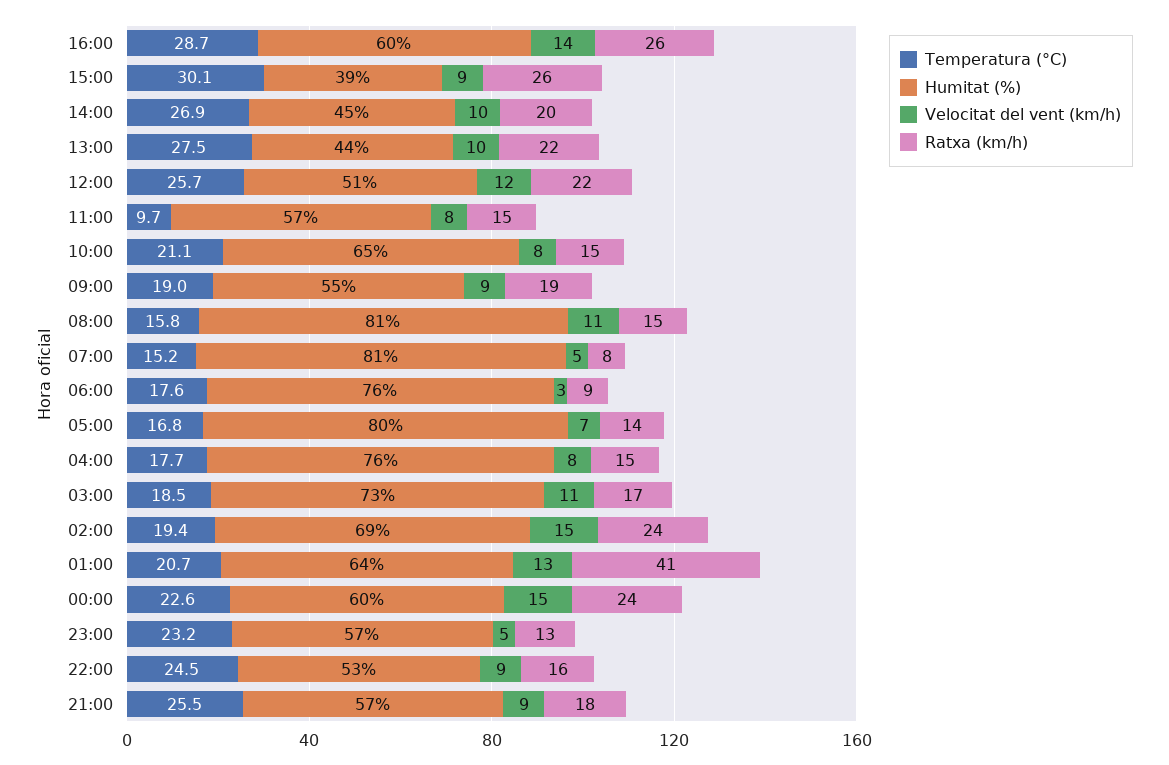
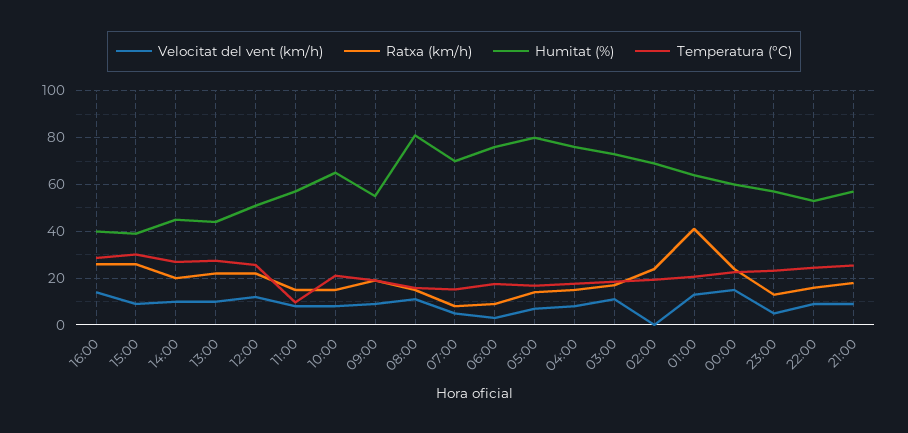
  {
    "Temperatura (°C)": {
      "16:00": 28.7,
      "15:00": 30.1,
      "14:00": 26.9,
      "13:00": 27.5,
      "12:00": 25.7,
      "11:00": 9.7,
      "10:00": 21.1,
      "09:00": 19,
      "08:00": 15.8,
      "07:00": 15.2,
      "06:00": 17.6,
      "05:00": 16.8,
      "04:00": 17.7,
      "03:00": 18.5,
      "02:00": 19.4,
      "01:00": 20.7,
      "00:00": 22.6,
      "23:00": 23.2,
      "22:00": 24.5,
      "21:00": 25.5
    },
    "Humitat (%)": {
-     "16:00": 60,
+     "16:00": 40,
      "15:00": 39,
      "14:00": 45,
      "13:00": 44,
      "12:00": 51,
      "11:00": 57,
      "10:00": 65,
      "09:00": 55,
      "08:00": 81,
-     "07:00": 81,
+     "07:00": 70,
      "06:00": 76,
      "05:00": 80,
      "04:00": 76,
      "03:00": 73,
      "02:00": 69,
      "01:00": 64,
      "00:00": 60,
      "23:00": 57,
      "22:00": 53,
      "21:00": 57
    },
    "Velocitat del vent (km/h)": {
      "16:00": 14,
      "15:00": 9,
      "14:00": 10,
      "13:00": 10,
      "12:00": 12,
      "11:00": 8,
      "10:00": 8,
      "09:00": 9,
      "08:00": 11,
      "07:00": 5,
      "06:00": 3,
      "05:00": 7,
      "04:00": 8,
      "03:00": 11,
-     "02:00": 15,
+     "02:00": 0,
      "01:00": 13,
      "00:00": 15,
      "23:00": 5,
      "22:00": 9,
      "21:00": 9
    },
    "Ratxa (km/h)": {
      "16:00": 26,
      "15:00": 26,
      "14:00": 20,
      "13:00": 22,
      "12:00": 22,
      "11:00": 15,
      "10:00": 15,
      "09:00": 19,
      "08:00": 15,
      "07:00": 8,
      "06:00": 9,
      "05:00": 14,
      "04:00": 15,
      "03:00": 17,
      "02:00": 24,
      "01:00": 41,
      "00:00": 24,
      "23:00": 13,
      "22:00": 16,
      "21:00": 18
    }
  }

